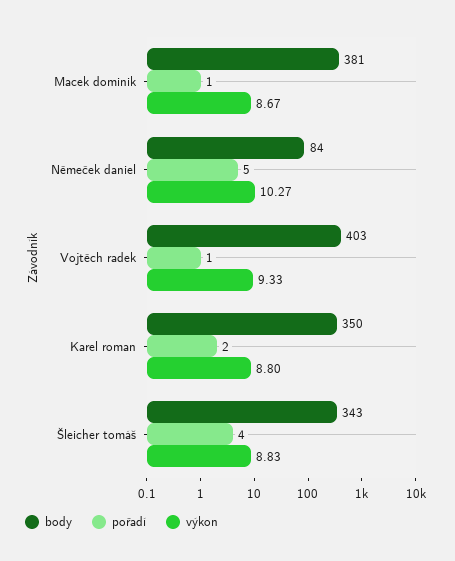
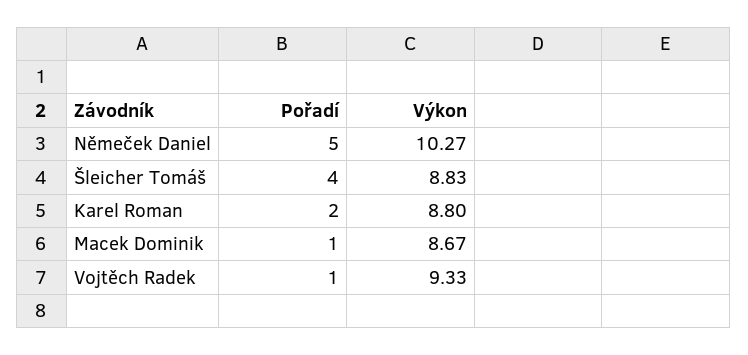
  {
-   "body": {
-     "Macek dominik": 381,
-     "Němeček daniel": 84,
-     "Vojtěch radek": 403,
-     "Karel roman": 350,
-     "Šleicher tomáš": 343
-   },
    "pořadí": {
      "Macek dominik": 1,
      "Němeček daniel": 5,
      "Vojtěch radek": 1,
      "Karel roman": 2,
      "Šleicher tomáš": 4
    },
    "výkon": {
      "Macek dominik": 8.67,
      "Němeček daniel": 10.27,
      "Vojtěch radek": 9.33,
      "Karel roman": 8.8,
      "Šleicher tomáš": 8.83
    }
  }

